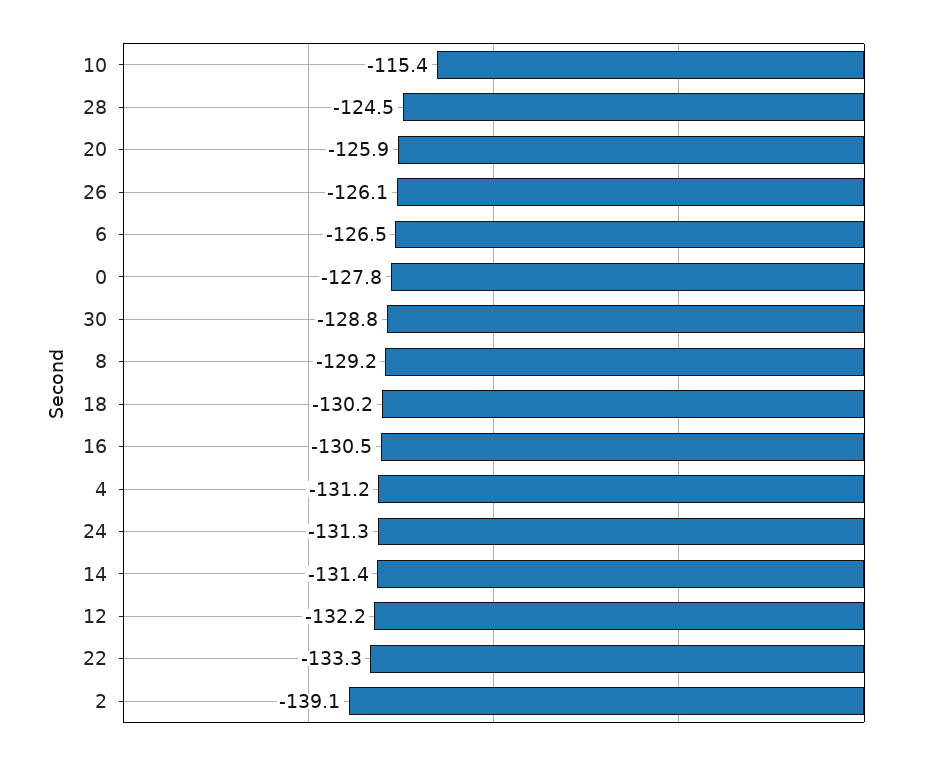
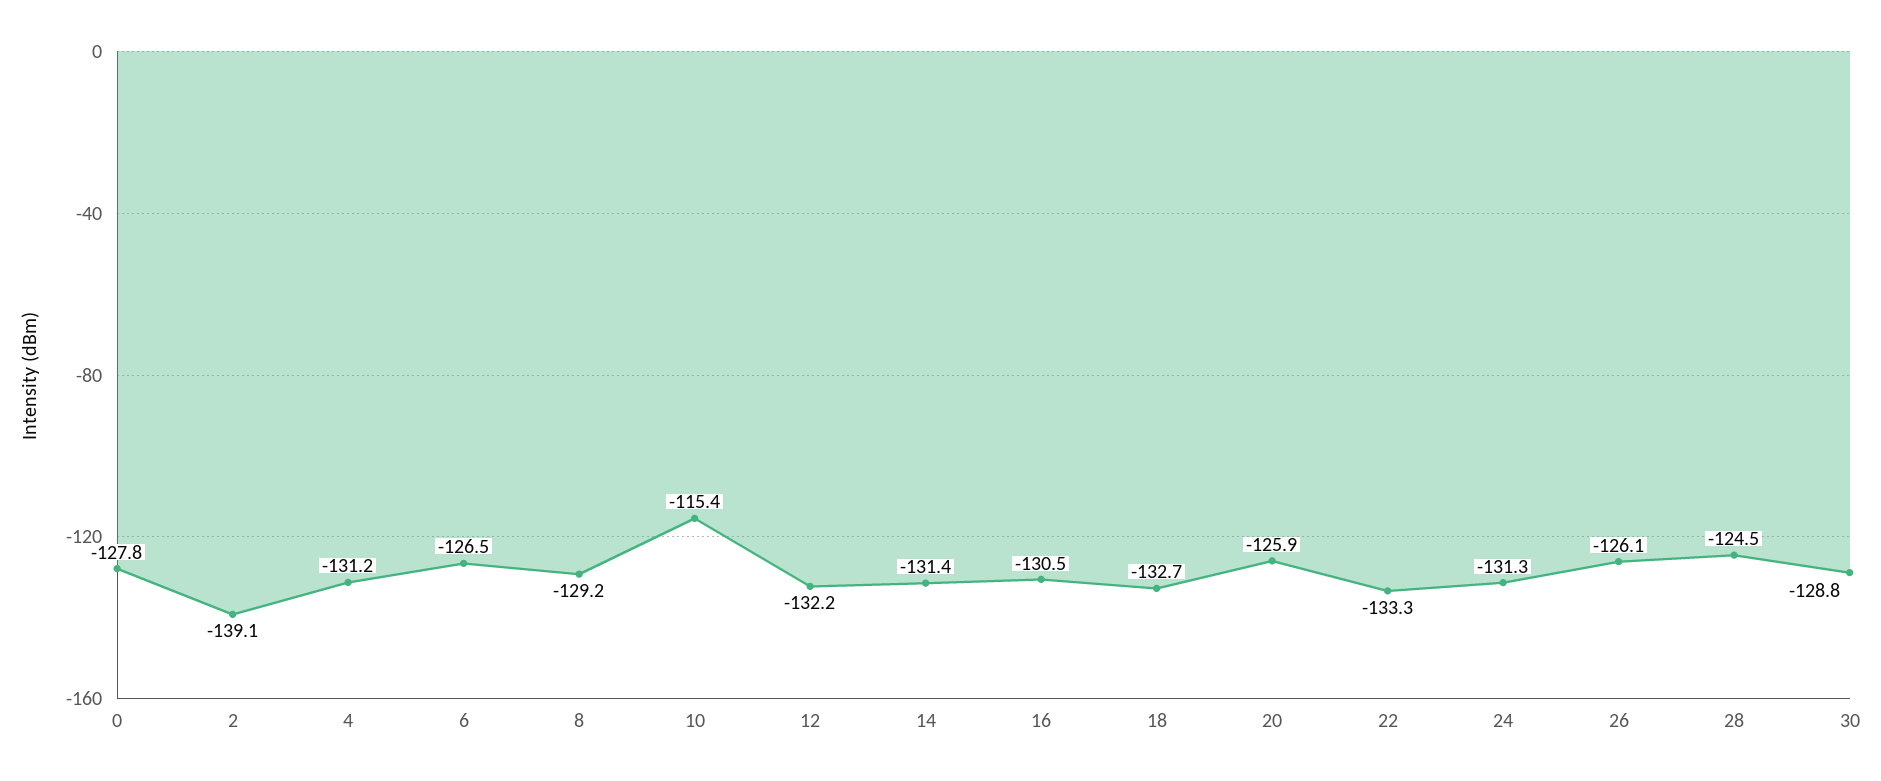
  {
    "10": -115.4,
    "28": -124.5,
    "20": -125.9,
    "26": -126.1,
    "6": -126.5,
    "0": -127.8,
    "30": -128.8,
    "8": -129.2,
-   "18": -130.2,
+   "18": -132.7,
    "16": -130.5,
    "4": -131.2,
    "24": -131.3,
    "14": -131.4,
    "12": -132.2,
    "22": -133.3,
    "2": -139.1
  }

